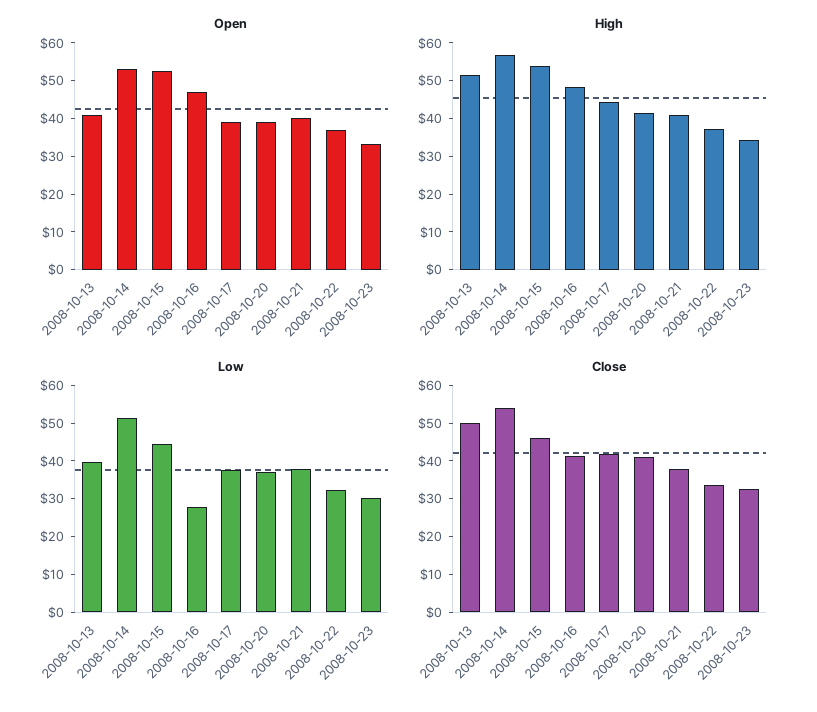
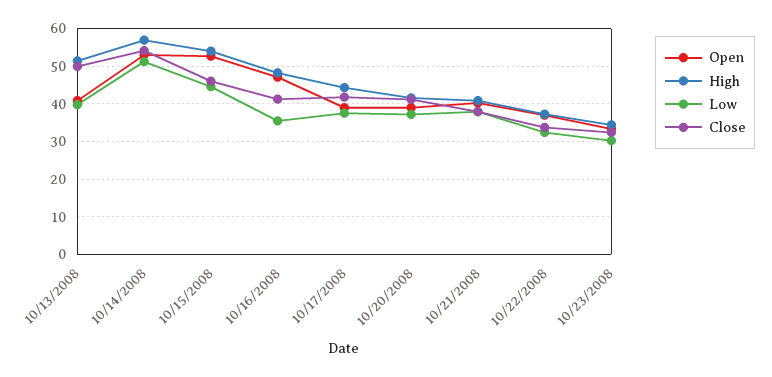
  {
    "Open": {
      "2008-10-13": 40,
      "2008-10-14": 52,
      "2008-10-15": 52,
      "2008-10-16": 48,
      "2008-10-17": 40,
      "2008-10-20": 38,
      "2008-10-21": 40,
      "2008-10-22": 36,
      "2008-10-23": 34
    },
    "High": {
      "2008-10-13": 52,
      "2008-10-14": 56,
      "2008-10-15": 54,
      "2008-10-16": 48,
      "2008-10-17": 44,
      "2008-10-20": 42,
      "2008-10-21": 40,
      "2008-10-22": 38,
      "2008-10-23": 34
    },
    "Low": {
      "2008-10-13": 40,
      "2008-10-14": 52,
      "2008-10-15": 44,
-     "2008-10-16": 27.5,
+     "2008-10-16": 36,
      "2008-10-17": 38,
      "2008-10-20": 38,
      "2008-10-21": 38,
      "2008-10-22": 32,
      "2008-10-23": 30
    },
    "Close": {
      "2008-10-13": 50,
      "2008-10-14": 54,
      "2008-10-15": 46,
      "2008-10-16": 42,
      "2008-10-17": 42,
      "2008-10-20": 42,
      "2008-10-21": 38,
      "2008-10-22": 34,
      "2008-10-23": 32
    }
  }

